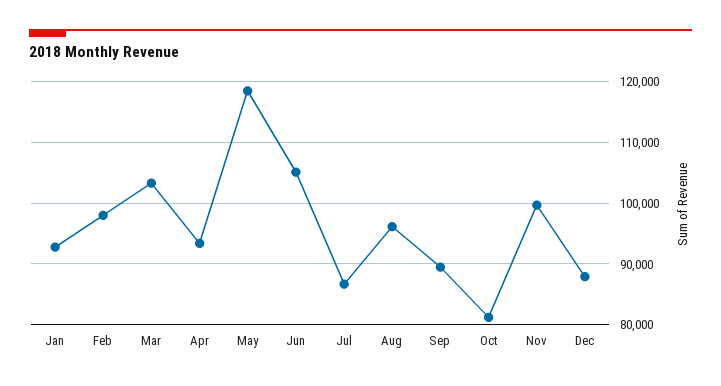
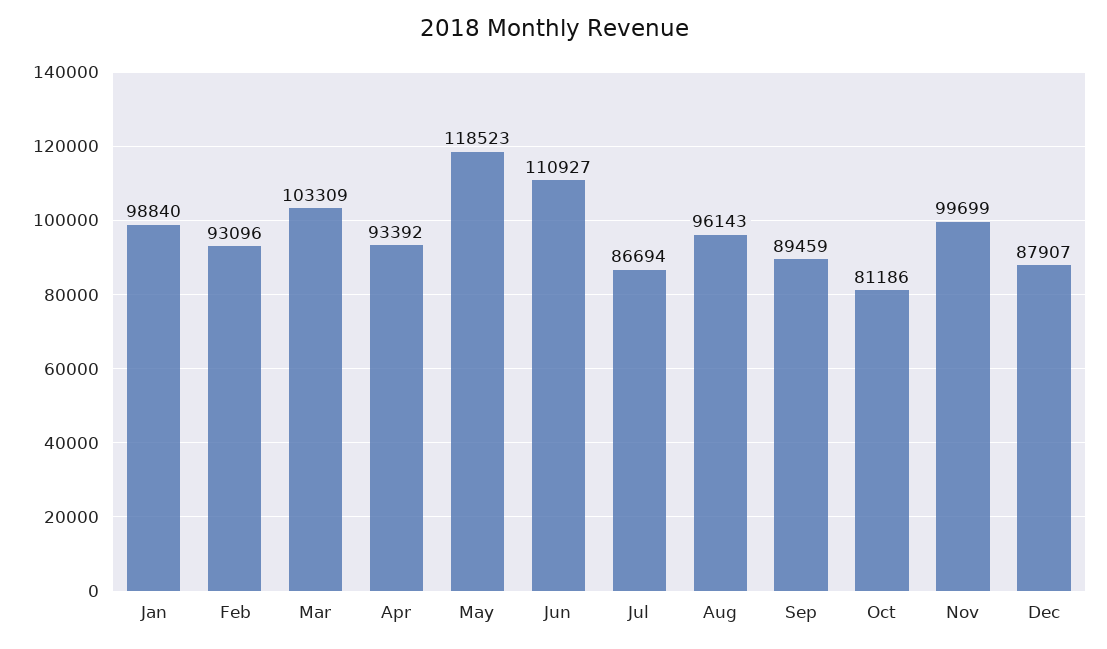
  {
-   "Jan": 93000,
+   "Jan": 98840,
-   "Feb": 98000,
+   "Feb": 93096,
    "Mar": 103309,
    "Apr": 93392,
    "May": 118523,
-   "Jun": 105000,
+   "Jun": 110927,
    "Jul": 86694,
    "Aug": 96143,
    "Sep": 89459,
    "Oct": 81186,
    "Nov": 99699,
    "Dec": 87907
  }

